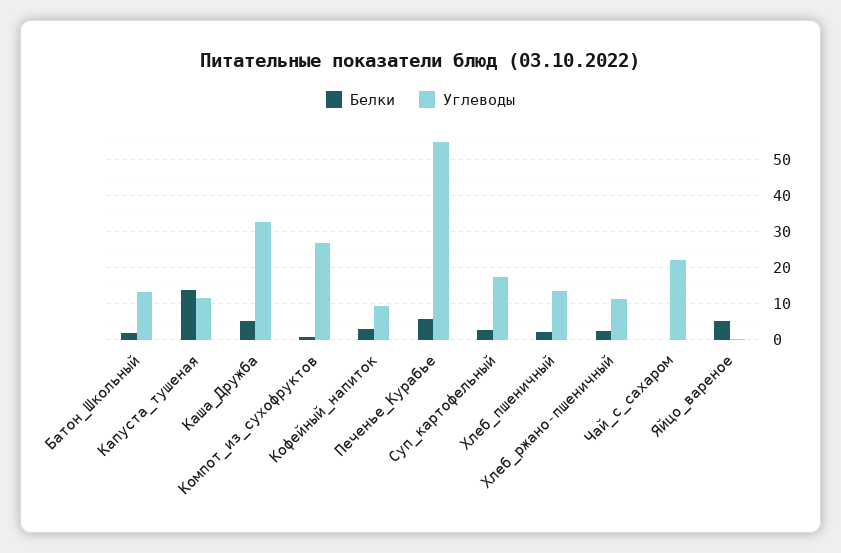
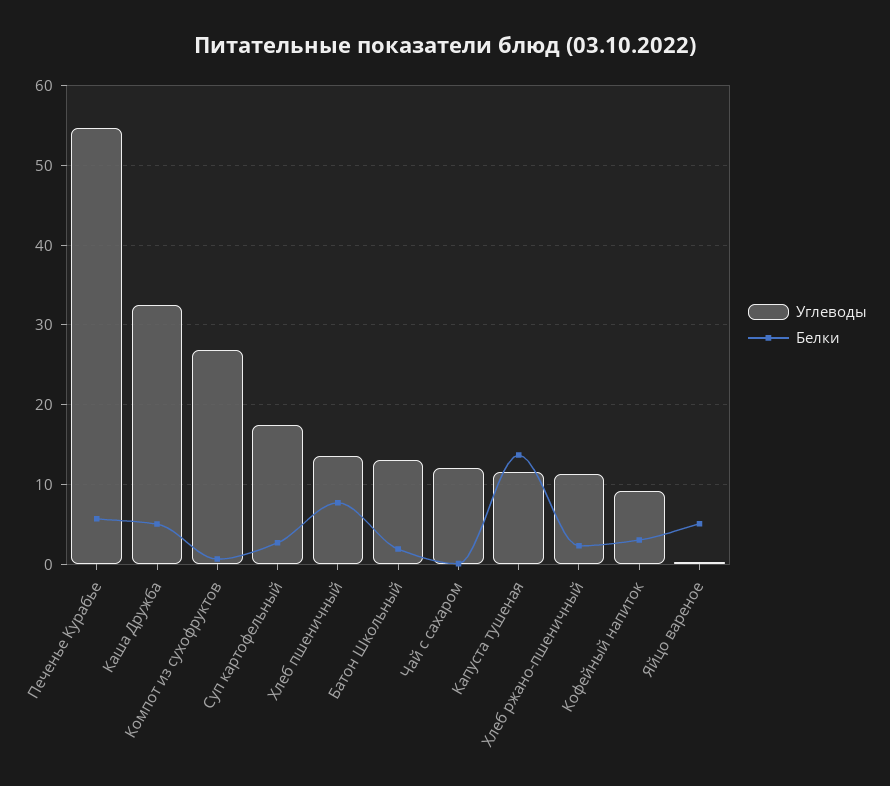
  {
    "Белки": {
      "Батон_Школьный": 2,
      "Капуста_тушеная": 14,
      "Каша_Дружба": 5,
      "Компот_из_сухофруктов": 1,
      "Кофейный_напиток": 3,
      "Печенье_Курабье": 6,
      "Суп_картофельный": 3,
-     "Хлеб_пшеничный": 2,
+     "Хлеб_пшеничный": 8,
      "Хлеб_ржано-пшеничный": 2,
      "Чай_с_сахаром": 0,
      "Яйцо_вареное": 5
    },
    "Углеводы": {
      "Батон_Школьный": 13,
      "Капуста_тушеная": 12,
      "Каша_Дружба": 32,
      "Компот_из_сухофруктов": 27,
      "Кофейный_напиток": 9,
      "Печенье_Курабье": 55,
      "Суп_картофельный": 17,
      "Хлеб_пшеничный": 14,
      "Хлеб_ржано-пшеничный": 11,
-     "Чай_с_сахаром": 22,
+     "Чай_с_сахаром": 12,
      "Яйцо_вареное": 0
    }
  }

